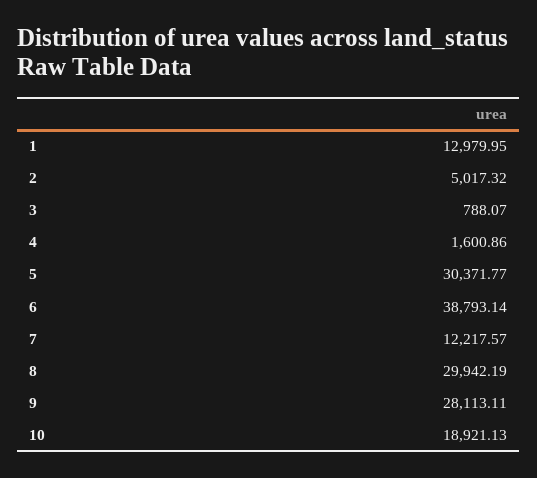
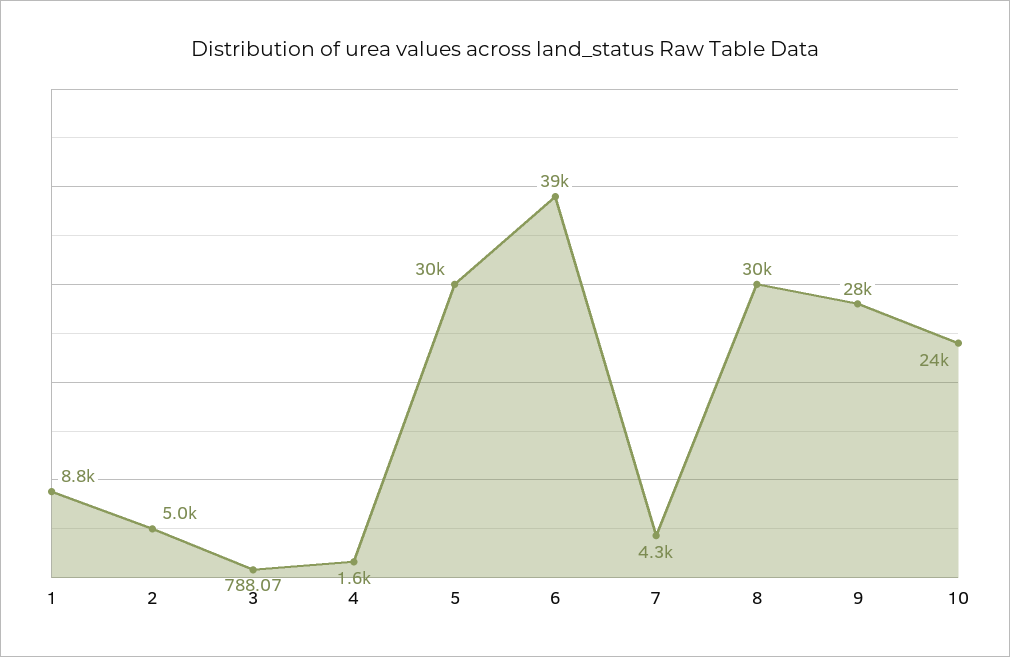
  {
-   "1": 12979.95,
+   "1": 8800,
    "2": 5017.32,
    "3": 788.07,
    "4": 1600.86,
    "5": 30371.77,
    "6": 38793.14,
-   "7": 12217.57,
+   "7": 4300,
    "8": 29942.19,
    "9": 28113.11,
-   "10": 18921.13
+   "10": 24000
  }

